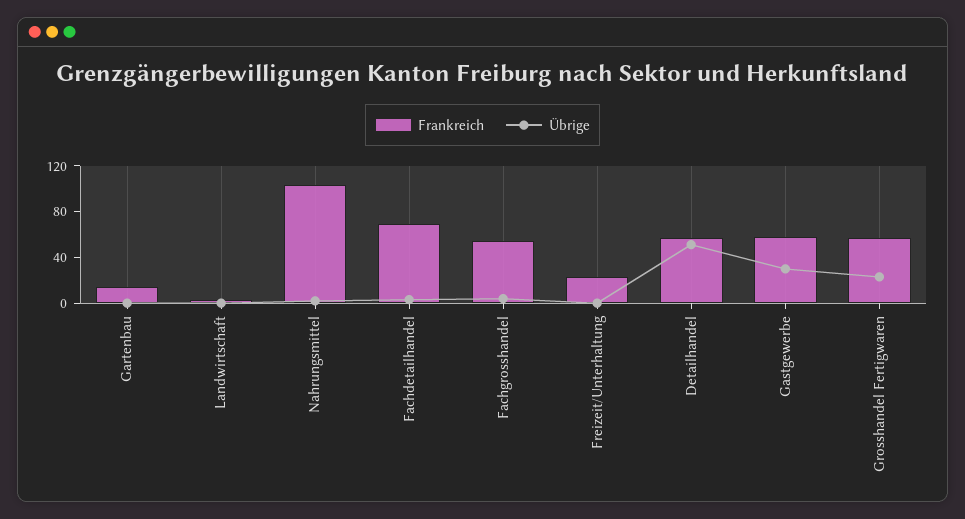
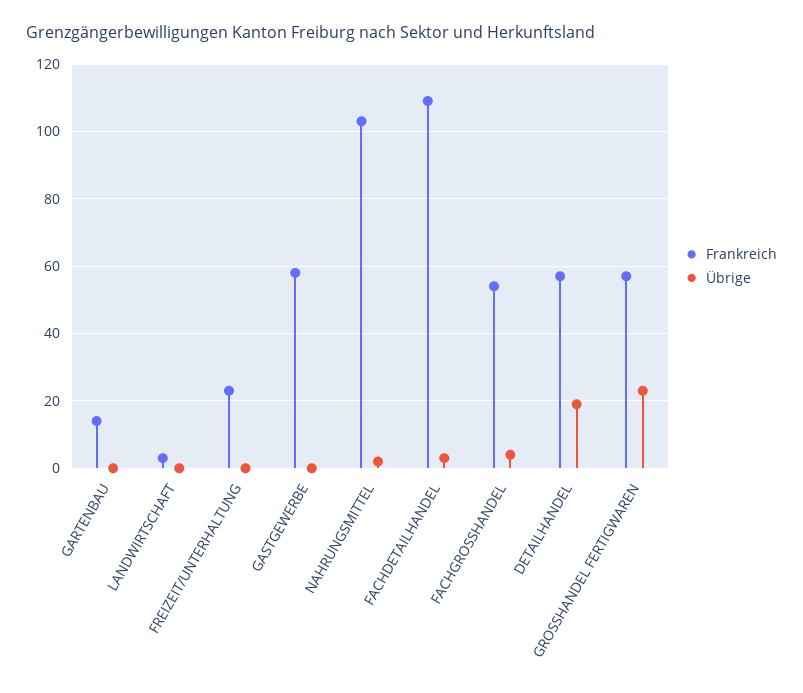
  {
    "Frankreich": {
      "Gartenbau": 15,
      "Landwirtschaft": 5,
      "Nahrungsmittel": 105,
-     "Fachdetailhandel": 70,
+     "Fachdetailhandel": 110,
      "Fachgrosshandel": 55,
      "Freizeit/Unterhaltung": 25,
      "Detailhandel": 55,
      "Gastgewerbe": 60,
      "Grosshandel Fertigwaren": 55
    },
    "Übrige": {
      "Gartenbau": 0,
      "Landwirtschaft": 0,
      "Nahrungsmittel": 0,
      "Fachdetailhandel": 5,
      "Fachgrosshandel": 5,
      "Freizeit/Unterhaltung": 0,
-     "Detailhandel": 50,
+     "Detailhandel": 20,
-     "Gastgewerbe": 30,
+     "Gastgewerbe": 0,
      "Grosshandel Fertigwaren": 25
    }
  }

